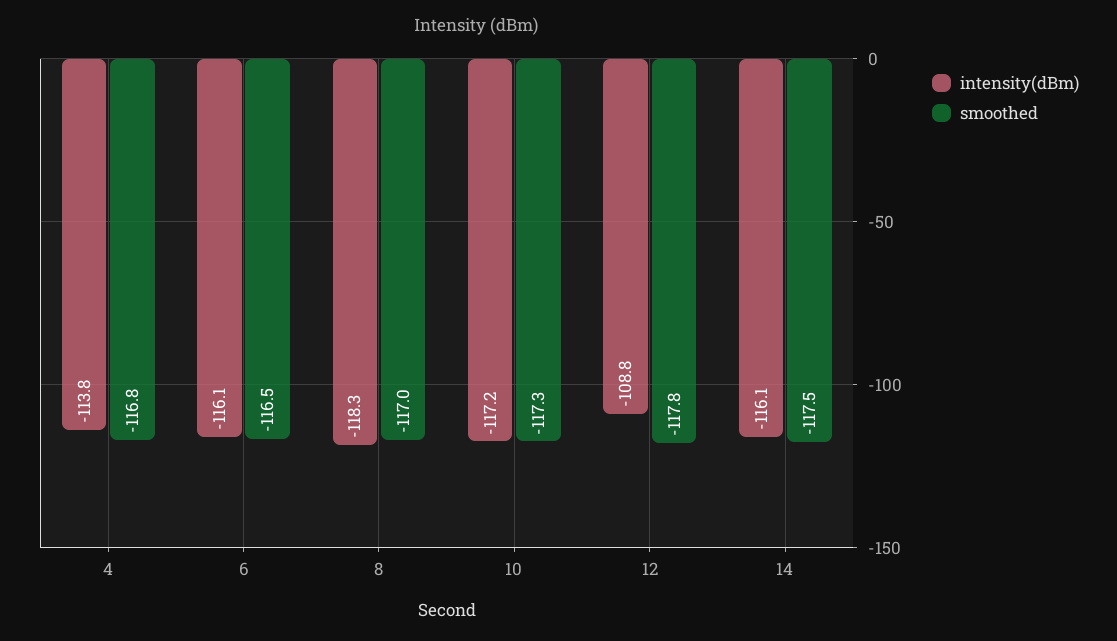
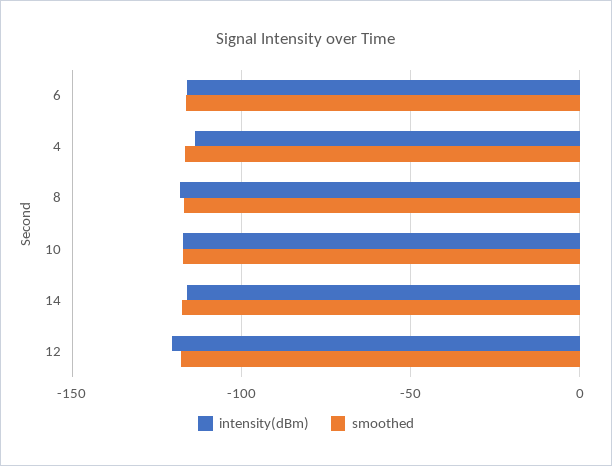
  {
    "intensity(dBm)": {
      "4": -113.8,
      "6": -116.1,
      "8": -118.3,
      "10": -117.2,
-     "12": -108.8,
+     "12": -120,
      "14": -116.1
    },
    "smoothed": {
      "4": -116.8,
      "6": -116.5,
      "8": -117,
      "10": -117.3,
      "12": -117.8,
      "14": -117.5
    }
  }

